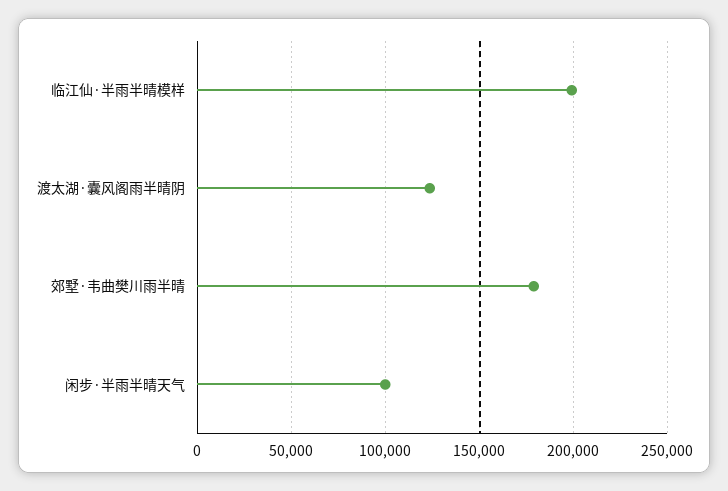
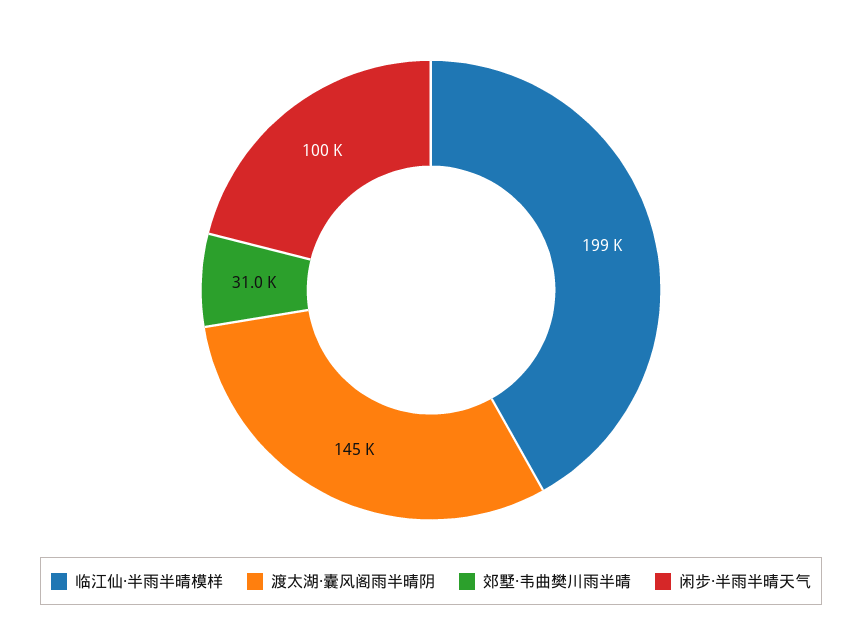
  {
    "临江仙·半雨半晴模样": 199000,
-   "渡太湖·囊风阁雨半晴阴": 125000,
+   "渡太湖·囊风阁雨半晴阴": 145000,
-   "郊墅·韦曲樊川雨半晴": 180000,
+   "郊墅·韦曲樊川雨半晴": 31000,
    "闲步·半雨半晴天气": 100000
  }

